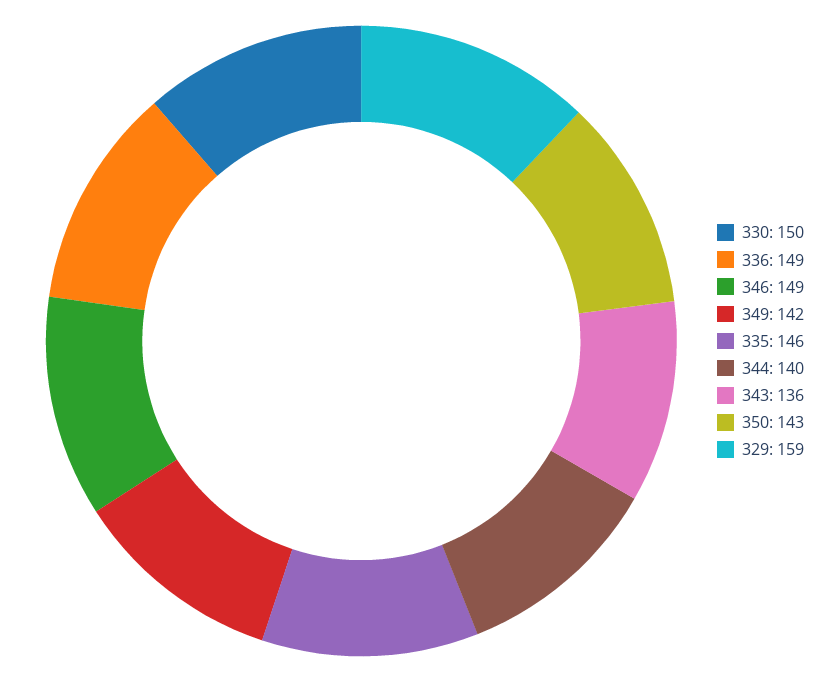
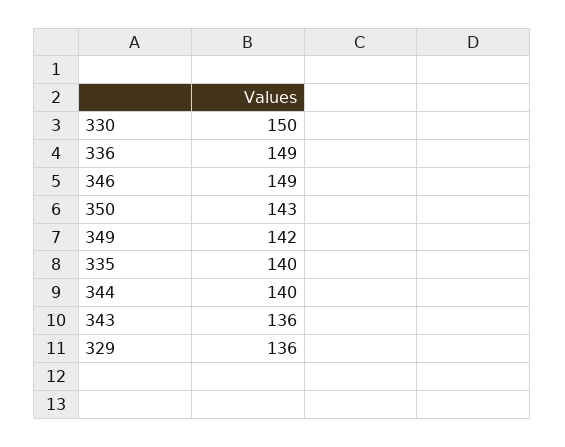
  {
    "330": 150,
    "336": 149,
    "346": 149,
    "349": 142,
-   "335": 146,
+   "335": 140,
    "344": 140,
    "343": 136,
    "350": 143,
-   "329": 159
+   "329": 136
  }

